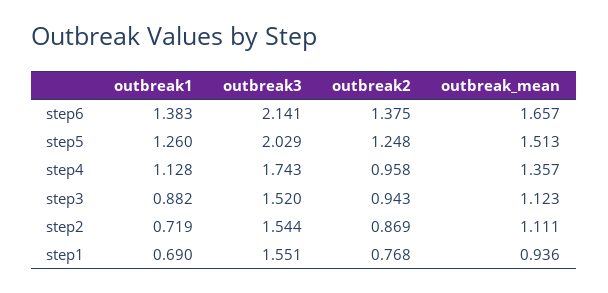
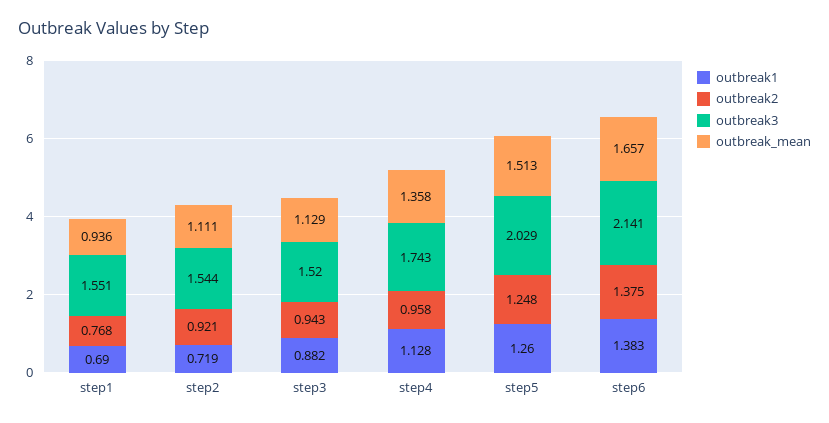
  {
    "outbreak1": {
      "step6": 1.383,
      "step5": 1.26,
      "step4": 1.128,
      "step3": 0.882,
      "step2": 0.719,
      "step1": 0.69
    },
    "outbreak3": {
      "step6": 2.141,
      "step5": 2.029,
      "step4": 1.743,
      "step3": 1.52,
      "step2": 1.544,
      "step1": 1.551
    },
    "outbreak2": {
      "step6": 1.375,
      "step5": 1.248,
      "step4": 0.958,
      "step3": 0.943,
-     "step2": 0.869,
+     "step2": 0.921,
      "step1": 0.768
    },
    "outbreak_mean": {
      "step6": 1.657,
      "step5": 1.513,
-     "step4": 1.357,
+     "step4": 1.358,
-     "step3": 1.123,
+     "step3": 1.129,
      "step2": 1.111,
      "step1": 0.936
    }
  }

